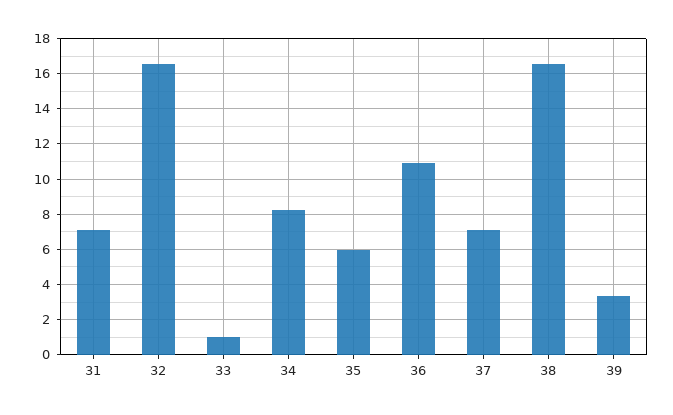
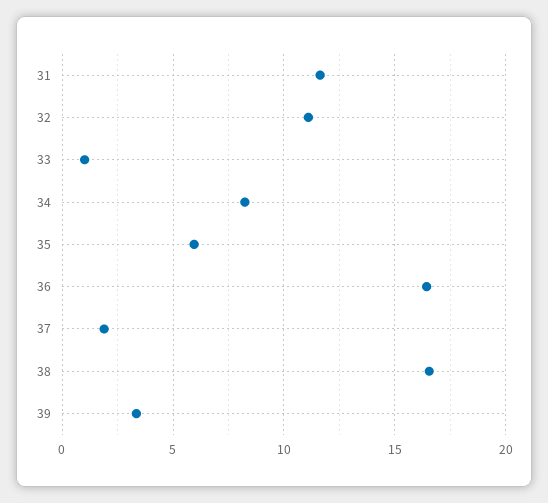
  {
-   "31": 7,
+   "31": 11.5,
-   "32": 16.5,
+   "32": 11,
    "33": 1,
    "34": 8,
    "35": 6,
-   "36": 11,
+   "36": 16.5,
-   "37": 7,
+   "37": 2,
    "38": 16.5,
    "39": 3.5
  }

